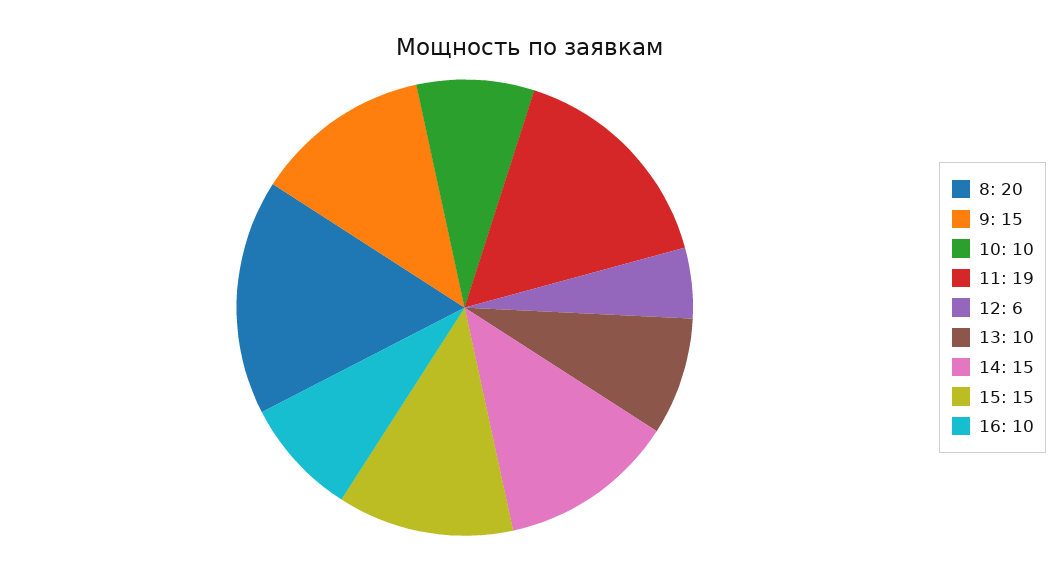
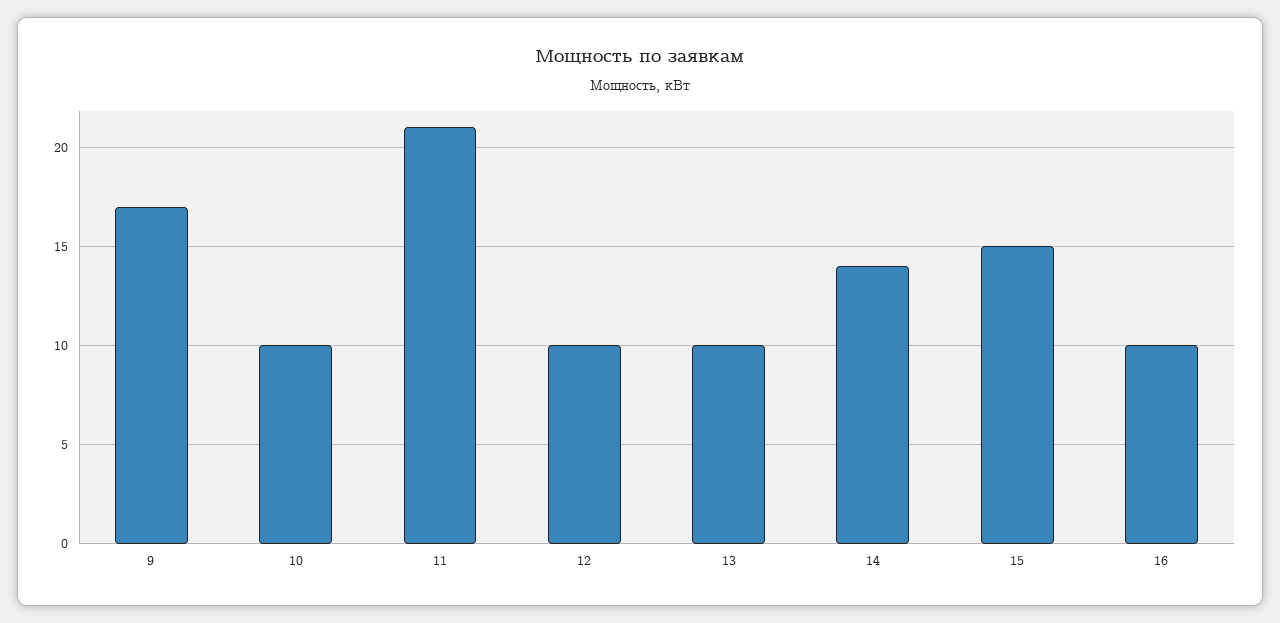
  {
-   "8": 20,
-   "9": 15,
+   "9": 17,
    "10": 10,
-   "11": 19,
+   "11": 21,
-   "12": 6,
+   "12": 10,
    "13": 10,
-   "14": 15,
+   "14": 14,
    "15": 15,
    "16": 10
  }

